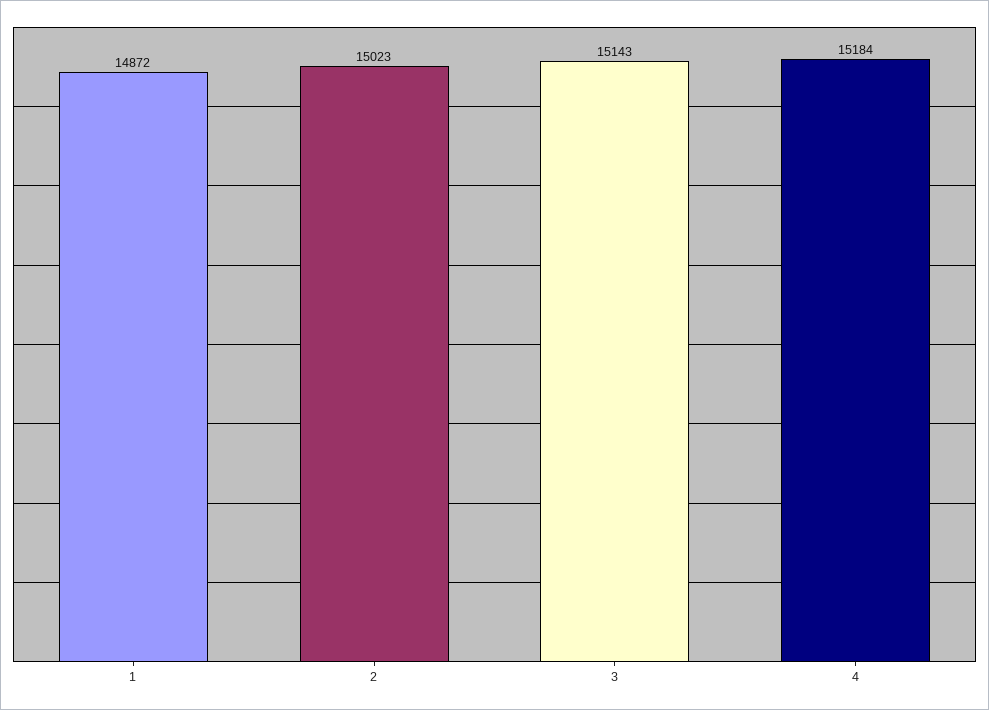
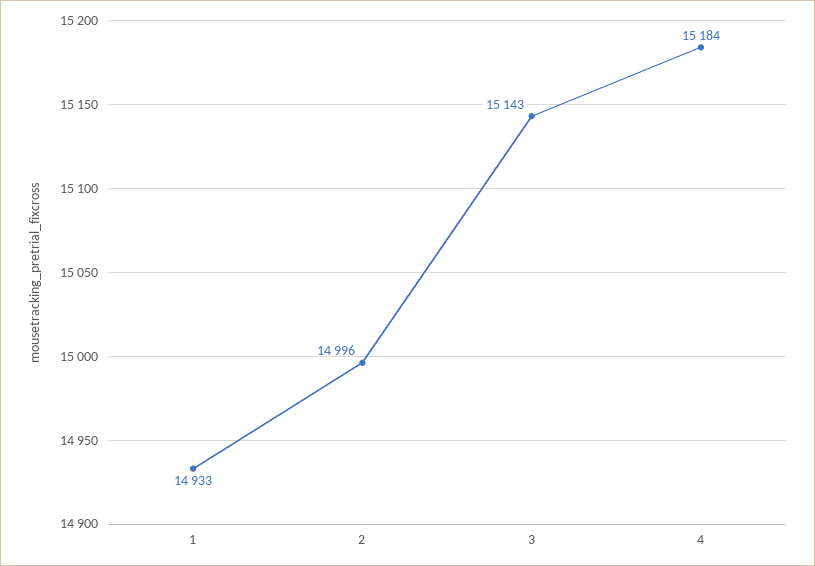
  {
-   "1": 14872,
+   "1": 14933,
-   "2": 15023,
+   "2": 14996,
    "3": 15143,
    "4": 15184
  }

